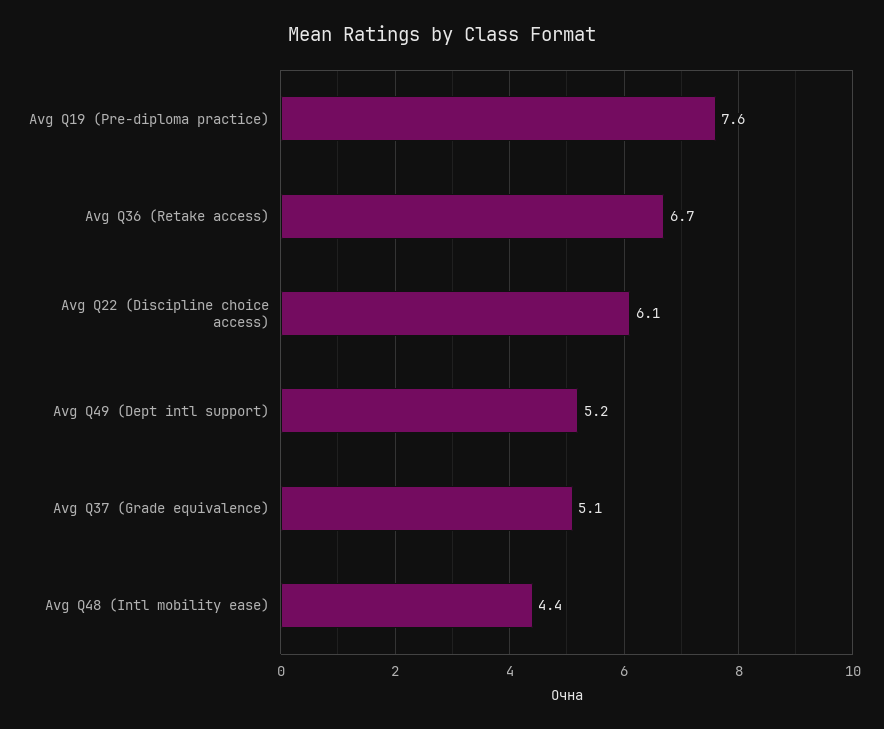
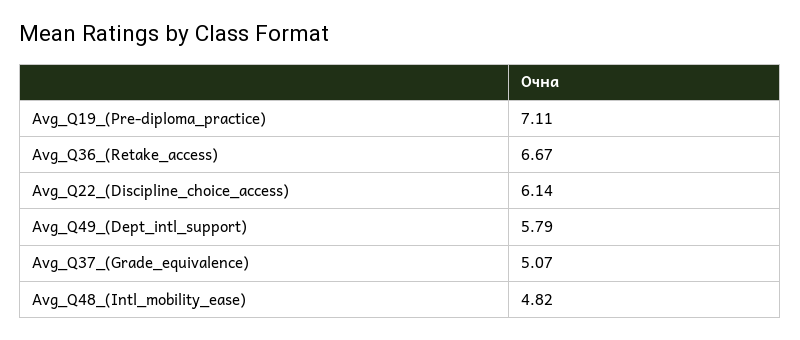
  {
-   "Avg Q19 (Pre-diploma practice)": 7.6,
+   "Avg Q19 (Pre-diploma practice)": 7.11,
    "Avg Q36 (Retake access)": 6.67,
    "Avg Q22 (Discipline choice access)": 6.14,
-   "Avg Q49 (Dept intl support)": 5.2,
+   "Avg Q49 (Dept intl support)": 5.79,
    "Avg Q37 (Grade equivalence)": 5.07,
-   "Avg Q48 (Intl mobility ease)": 4.4
+   "Avg Q48 (Intl mobility ease)": 4.82
  }

